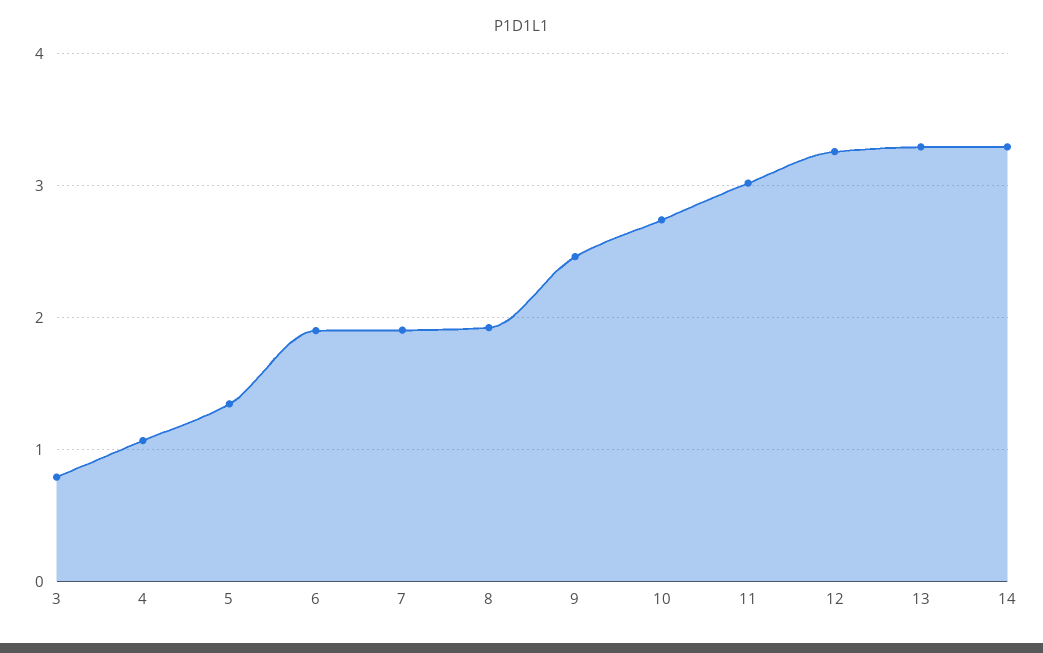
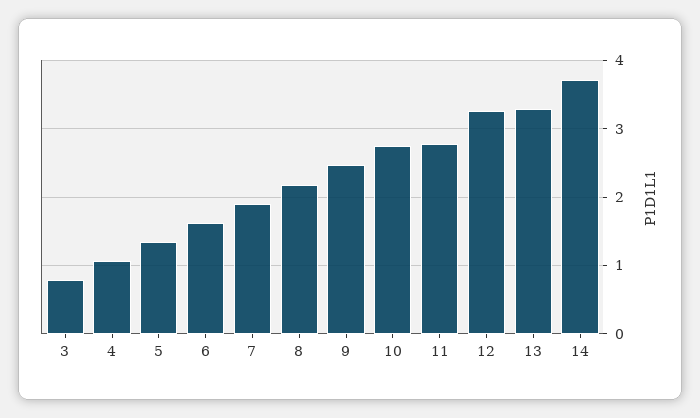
  {
    "3": 0.8,
    "4": 1.1,
    "5": 1.3,
-   "6": 1.9,
+   "6": 1.6,
    "7": 1.9,
-   "8": 1.9,
+   "8": 2.2,
    "9": 2.5,
    "10": 2.7,
-   "11": 3,
+   "11": 2.8,
    "12": 3.3,
    "13": 3.3,
-   "14": 3.3
+   "14": 3.7
  }

